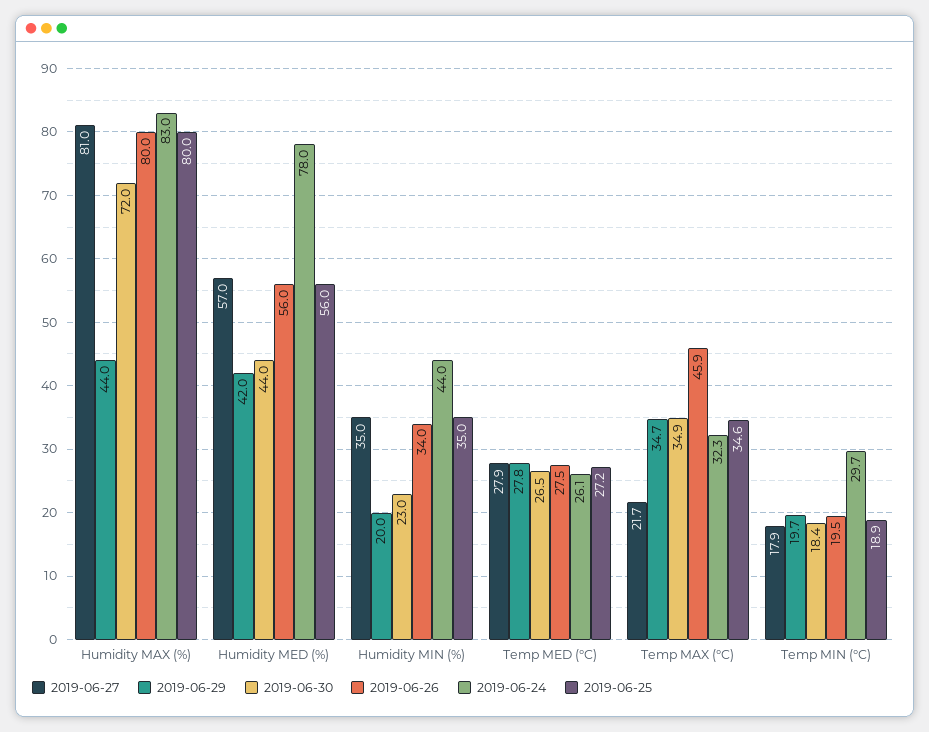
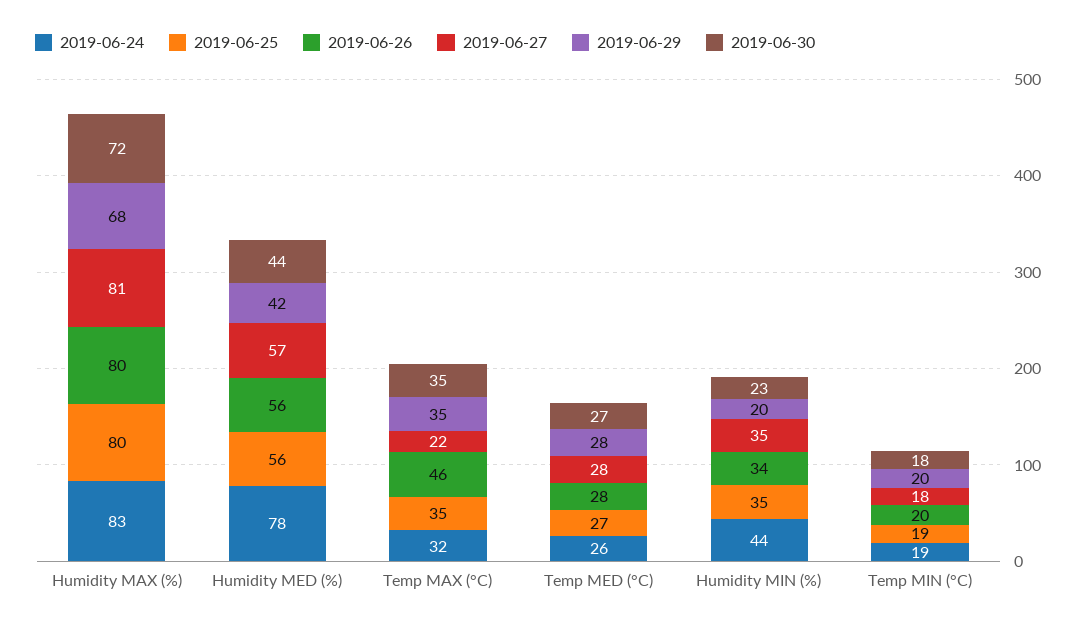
  {
    "2019-06-27": {
      "Humidity MAX (%)": 81,
      "Humidity MED (%)": 57,
      "Humidity MIN (%)": 35,
      "Temp MED (°C)": 27.9,
      "Temp MAX (°C)": 21.7,
      "Temp MIN (°C)": 17.9
    },
    "2019-06-29": {
-     "Humidity MAX (%)": 44,
+     "Humidity MAX (%)": 68,
      "Humidity MED (%)": 42,
      "Humidity MIN (%)": 20,
      "Temp MED (°C)": 27.8,
      "Temp MAX (°C)": 34.7,
      "Temp MIN (°C)": 19.7
    },
    "2019-06-30": {
      "Humidity MAX (%)": 72,
      "Humidity MED (%)": 44,
      "Humidity MIN (%)": 23,
      "Temp MED (°C)": 26.5,
      "Temp MAX (°C)": 34.9,
      "Temp MIN (°C)": 18.4
    },
    "2019-06-26": {
      "Humidity MAX (%)": 80,
      "Humidity MED (%)": 56,
      "Humidity MIN (%)": 34,
      "Temp MED (°C)": 27.5,
      "Temp MAX (°C)": 45.9,
      "Temp MIN (°C)": 19.5
    },
    "2019-06-24": {
      "Humidity MAX (%)": 83,
      "Humidity MED (%)": 78,
      "Humidity MIN (%)": 44,
      "Temp MED (°C)": 26.1,
      "Temp MAX (°C)": 32.3,
-     "Temp MIN (°C)": 29.7
+     "Temp MIN (°C)": 19
    },
    "2019-06-25": {
      "Humidity MAX (%)": 80,
      "Humidity MED (%)": 56,
      "Humidity MIN (%)": 35,
      "Temp MED (°C)": 27.2,
      "Temp MAX (°C)": 34.6,
      "Temp MIN (°C)": 18.9
    }
  }

